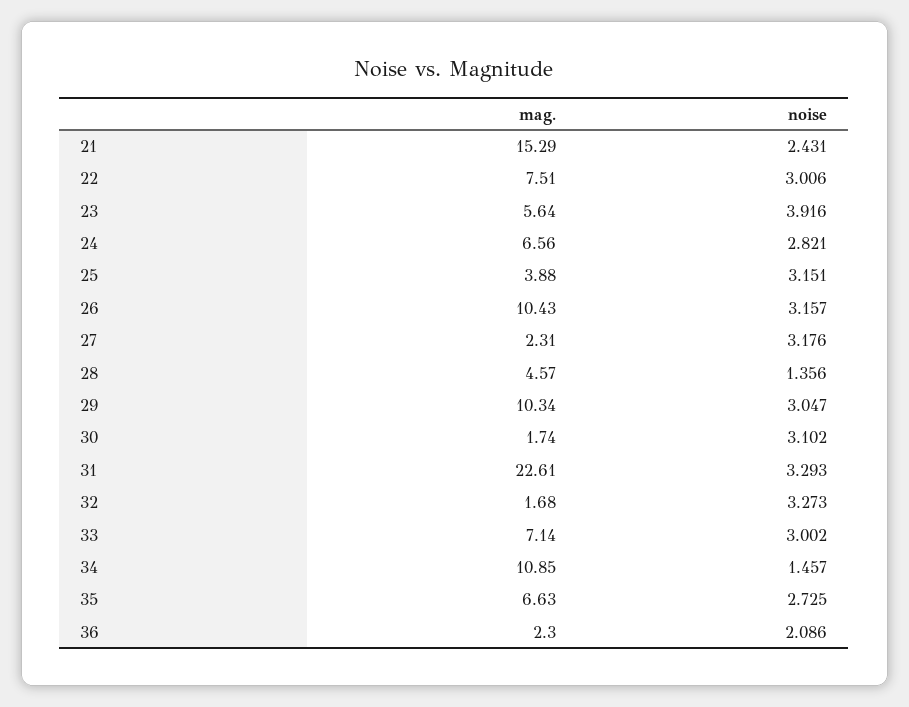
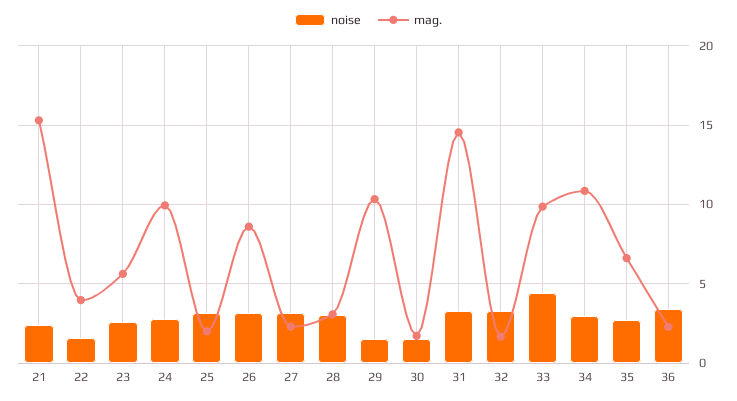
  {
    "mag.": {
      "21": 15.29,
-     "22": 7.51,
+     "22": 4,
      "23": 5.64,
-     "24": 6.56,
+     "24": 10,
-     "25": 3.88,
+     "25": 2,
-     "26": 10.43,
+     "26": 8.5,
      "27": 2.31,
-     "28": 4.57,
+     "28": 3,
      "29": 10.34,
      "30": 1.74,
-     "31": 22.61,
+     "31": 14.5,
      "32": 1.68,
-     "33": 7.14,
+     "33": 10,
      "34": 10.85,
      "35": 6.63,
      "36": 2.3
    },
    "noise": {
      "21": 2.431,
-     "22": 3.006,
+     "22": 1.5,
-     "23": 3.916,
+     "23": 2.5,
      "24": 2.821,
      "25": 3.151,
      "26": 3.157,
      "27": 3.176,
-     "28": 1.356,
+     "28": 3,
-     "29": 3.047,
+     "29": 1.5,
-     "30": 3.102,
+     "30": 1.5,
      "31": 3.293,
      "32": 3.273,
-     "33": 3.002,
+     "33": 4.5,
-     "34": 1.457,
+     "34": 3,
      "35": 2.725,
-     "36": 2.086
+     "36": 3.5
    }
  }

